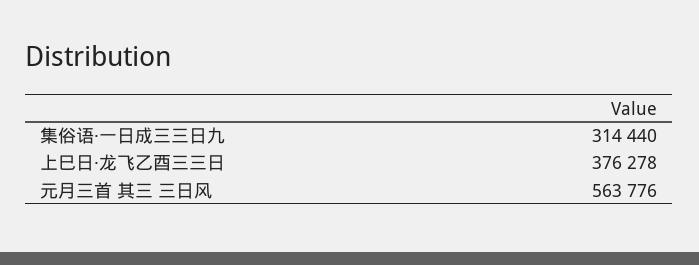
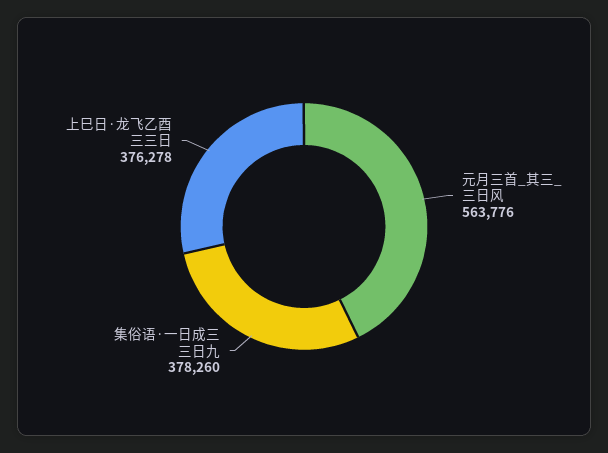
  {
-   "集俗语·一日成三三日九": 314440,
+   "集俗语·一日成三三日九": 378260,
    "上巳日·龙飞乙酉三三日": 376278,
    "元月三首 其三 三日风": 563776
  }

